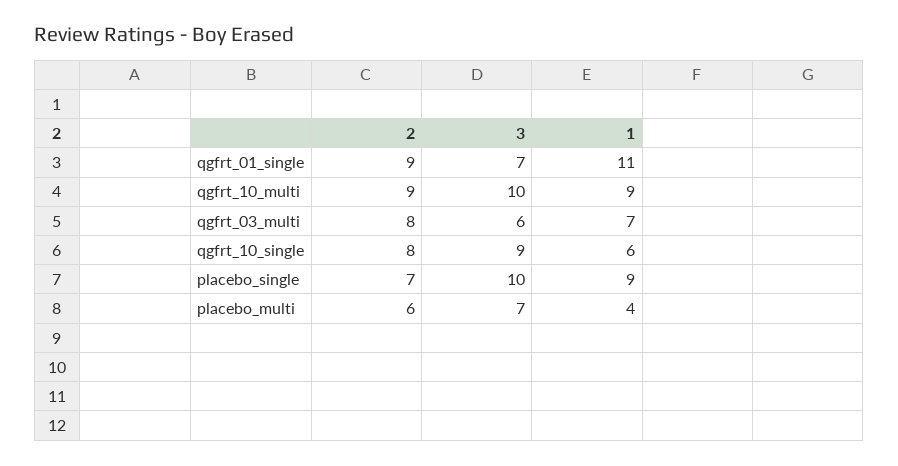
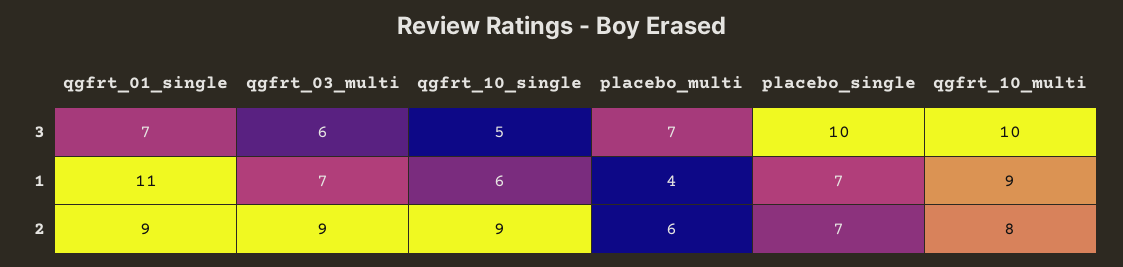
  {
    "2": {
      "qgfrt_01_single": 9,
-     "qgfrt_10_multi": 9,
+     "qgfrt_10_multi": 8,
-     "qgfrt_03_multi": 8,
+     "qgfrt_03_multi": 9,
-     "qgfrt_10_single": 8,
+     "qgfrt_10_single": 9,
      "placebo_single": 7,
      "placebo_multi": 6
    },
    "3": {
      "qgfrt_01_single": 7,
      "qgfrt_10_multi": 10,
      "qgfrt_03_multi": 6,
-     "qgfrt_10_single": 9,
+     "qgfrt_10_single": 5,
      "placebo_single": 10,
      "placebo_multi": 7
    },
    "1": {
      "qgfrt_01_single": 11,
      "qgfrt_10_multi": 9,
      "qgfrt_03_multi": 7,
      "qgfrt_10_single": 6,
-     "placebo_single": 9,
+     "placebo_single": 7,
      "placebo_multi": 4
    }
  }

